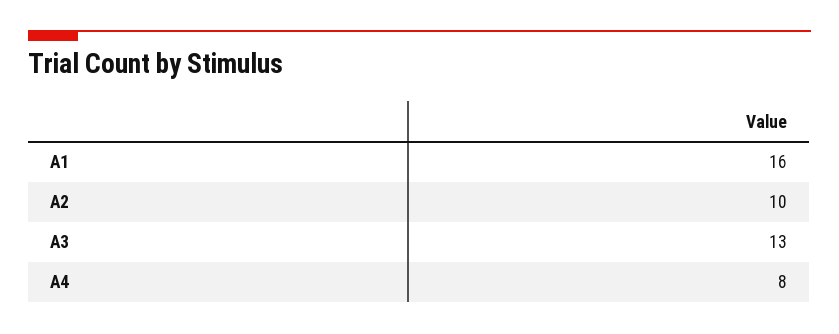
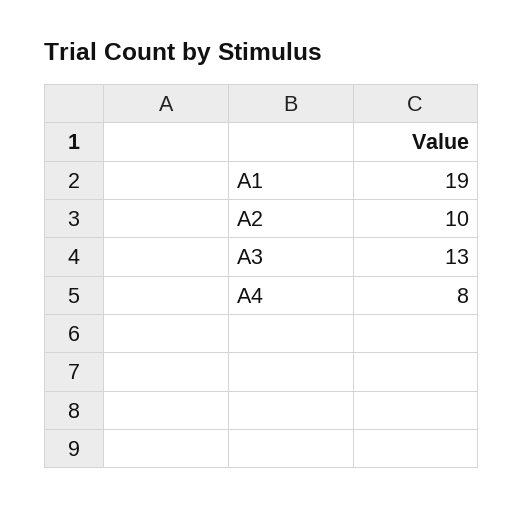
  {
-   "A1": 16,
+   "A1": 19,
    "A2": 10,
    "A3": 13,
    "A4": 8
  }

